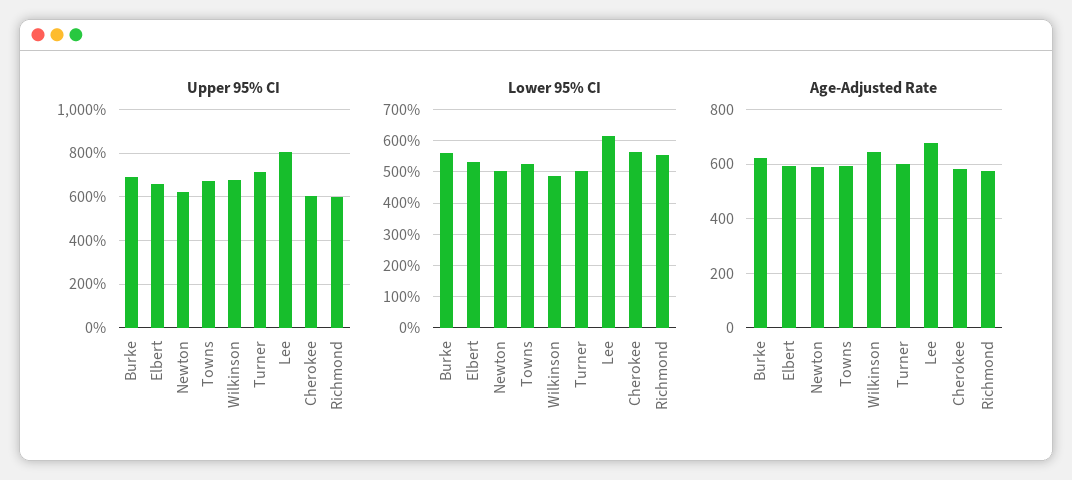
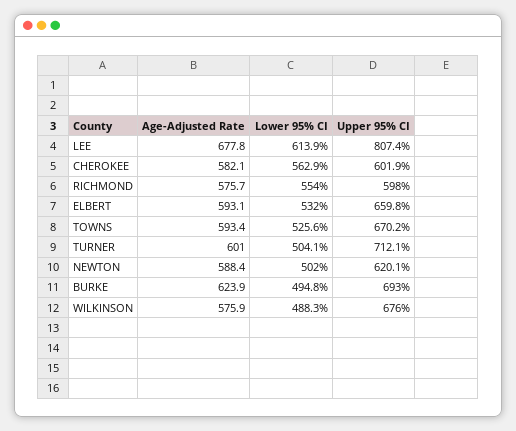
  {
    "Upper 95% CI": {
      "Burke": 693,
      "Elbert": 659.8,
      "Newton": 620.1,
      "Towns": 670.2,
      "Wilkinson": 676,
      "Turner": 712.1,
      "Lee": 807.4,
      "Cherokee": 601.9,
      "Richmond": 598
    },
    "Lower 95% CI": {
-     "Burke": 560,
+     "Burke": 494.8,
      "Elbert": 532,
      "Newton": 502,
      "Towns": 525.6,
      "Wilkinson": 488.3,
      "Turner": 504.1,
      "Lee": 613.9,
      "Cherokee": 562.9,
      "Richmond": 554
    },
    "Age-Adjusted Rate": {
      "Burke": 623.9,
      "Elbert": 593.1,
      "Newton": 588.4,
      "Towns": 593.4,
-     "Wilkinson": 650,
+     "Wilkinson": 575.9,
      "Turner": 601,
      "Lee": 677.8,
      "Cherokee": 582.1,
      "Richmond": 575.7
    }
  }

